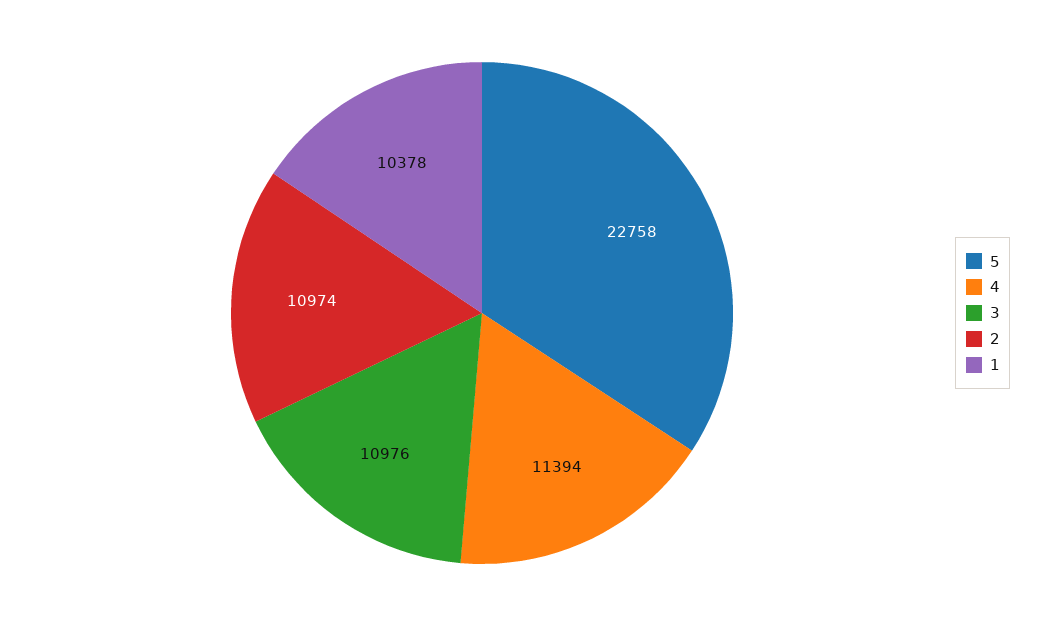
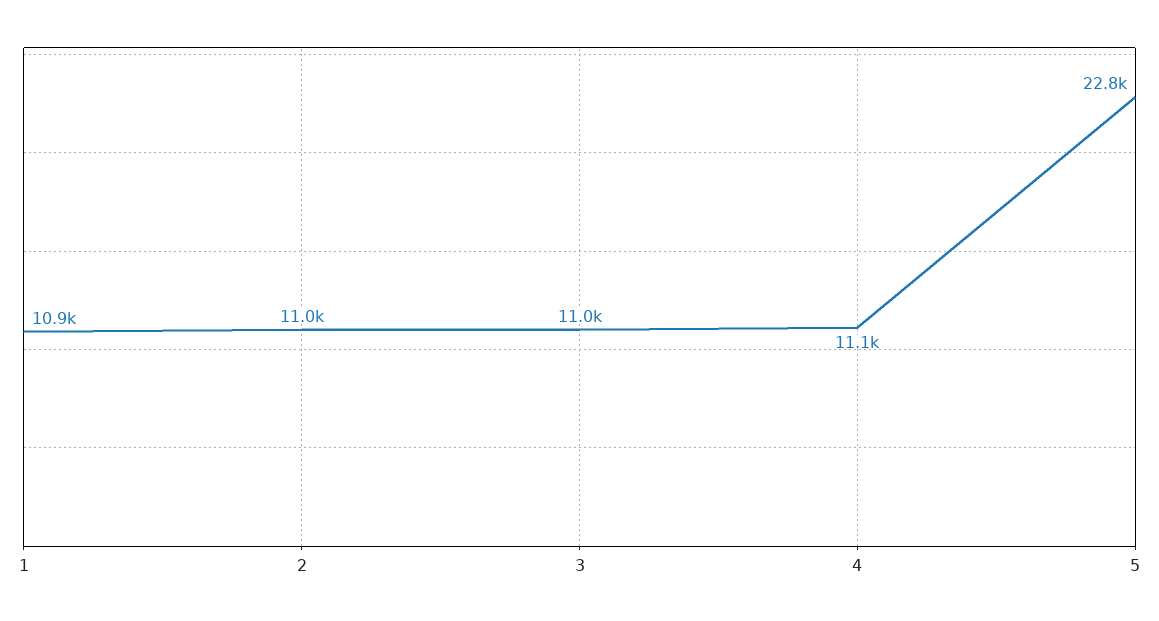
  {
    "5": 22758,
-   "4": 11394,
+   "4": 11100,
    "3": 10976,
    "2": 10974,
-   "1": 10378
+   "1": 10900
  }

